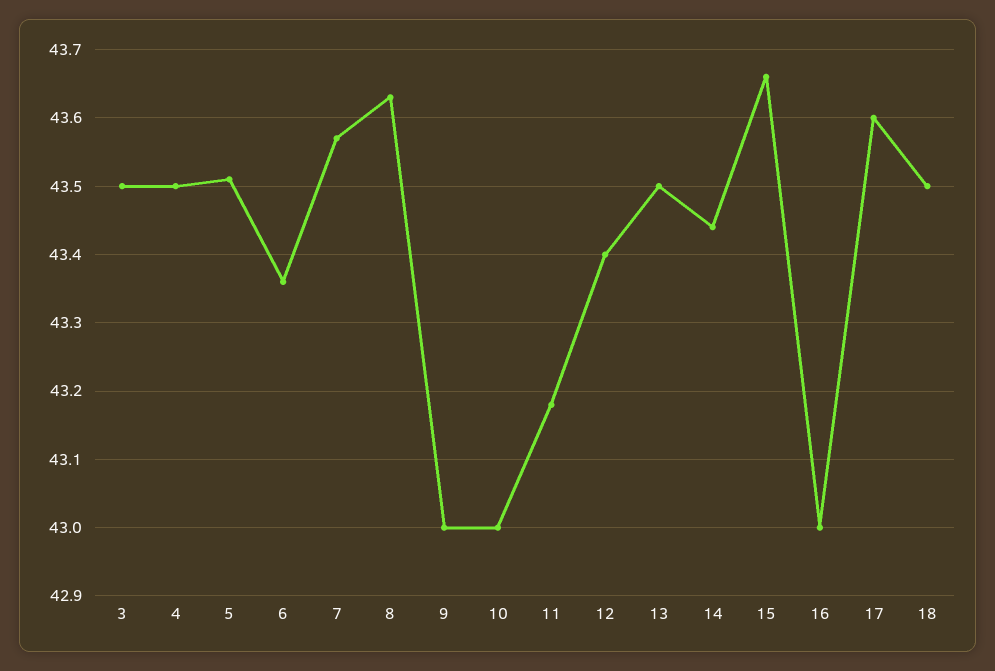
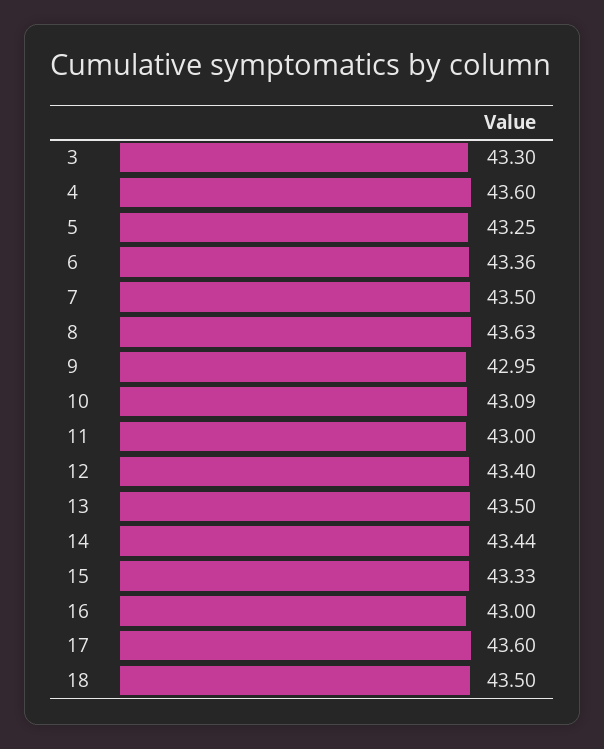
  {
-   "3": 43.5,
+   "3": 43.3,
-   "4": 43.5,
+   "4": 43.6,
-   "5": 43.51,
+   "5": 43.25,
    "6": 43.36,
-   "7": 43.57,
+   "7": 43.5,
    "8": 43.63,
-   "9": 43,
+   "9": 42.95,
-   "10": 43,
+   "10": 43.09,
-   "11": 43.18,
+   "11": 43,
    "12": 43.4,
    "13": 43.5,
    "14": 43.44,
-   "15": 43.66,
+   "15": 43.33,
    "16": 43,
    "17": 43.6,
    "18": 43.5
  }

